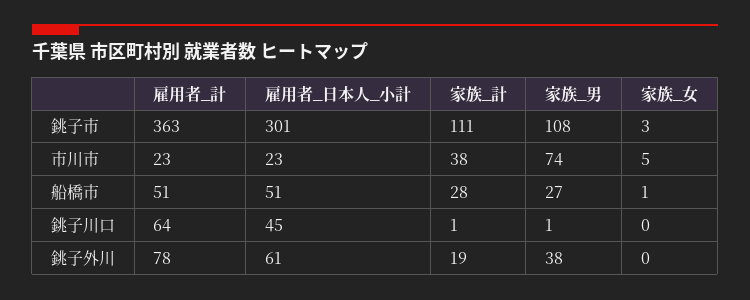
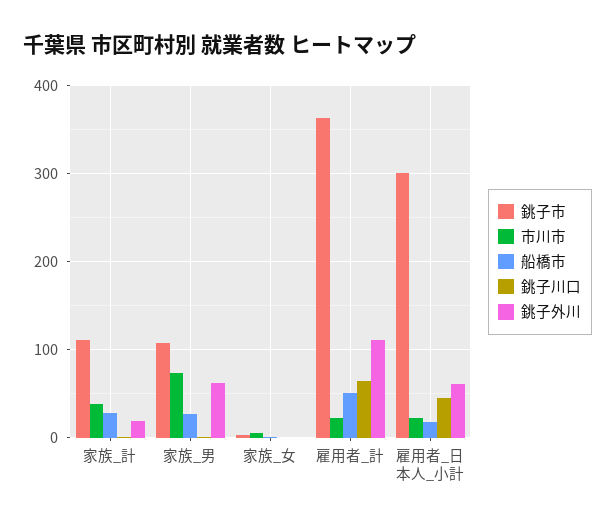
  {
    "銚子市": {
      "雇用者_計": 363,
      "雇用者_日本人_小計": 301,
      "家族_計": 111,
      "家族_男": 108,
      "家族_女": 3
    },
    "市川市": {
      "雇用者_計": 23,
      "雇用者_日本人_小計": 23,
      "家族_計": 38,
      "家族_男": 74,
      "家族_女": 5
    },
    "船橋市": {
      "雇用者_計": 51,
-     "雇用者_日本人_小計": 51,
+     "雇用者_日本人_小計": 20,
      "家族_計": 28,
      "家族_男": 27,
      "家族_女": 1
    },
    "銚子川口": {
      "雇用者_計": 64,
      "雇用者_日本人_小計": 45,
      "家族_計": 1,
      "家族_男": 1,
      "家族_女": 0
    },
    "銚子外川": {
-     "雇用者_計": 78,
+     "雇用者_計": 110,
      "雇用者_日本人_小計": 61,
      "家族_計": 19,
-     "家族_男": 38,
+     "家族_男": 60,
      "家族_女": 0
    }
  }

